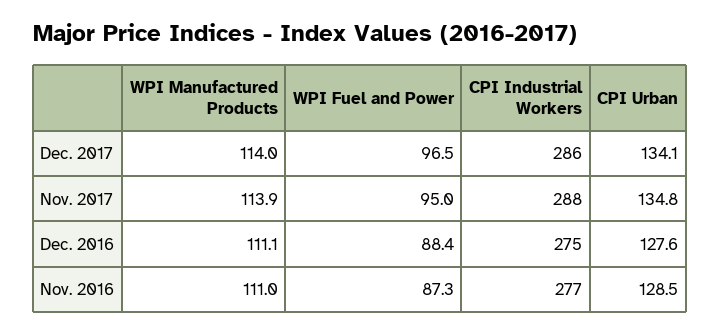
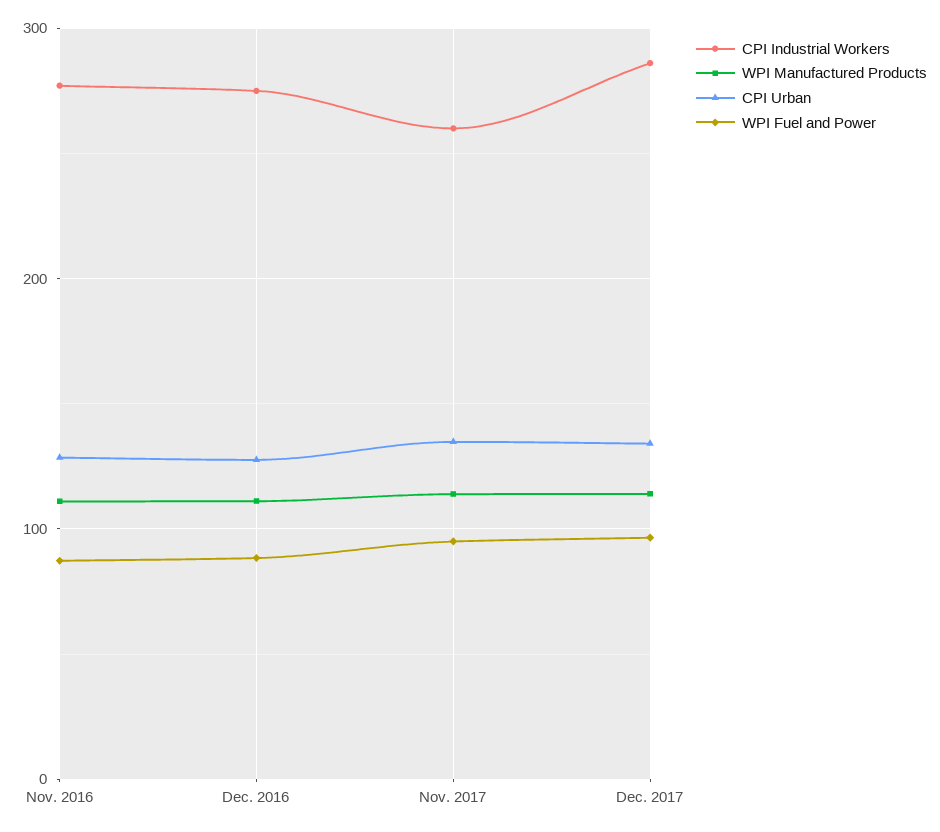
  {
    "WPI Manufactured Products": {
      "Dec. 2017": 114,
      "Nov. 2017": 113.9,
      "Dec. 2016": 111.1,
      "Nov. 2016": 111
    },
    "WPI Fuel and Power": {
      "Dec. 2017": 96.5,
      "Nov. 2017": 95,
      "Dec. 2016": 88.4,
      "Nov. 2016": 87.3
    },
    "CPI Industrial Workers": {
      "Dec. 2017": 286,
-     "Nov. 2017": 288,
+     "Nov. 2017": 260,
      "Dec. 2016": 275,
      "Nov. 2016": 277
    },
    "CPI Urban": {
      "Dec. 2017": 134.1,
      "Nov. 2017": 134.8,
      "Dec. 2016": 127.6,
      "Nov. 2016": 128.5
    }
  }

